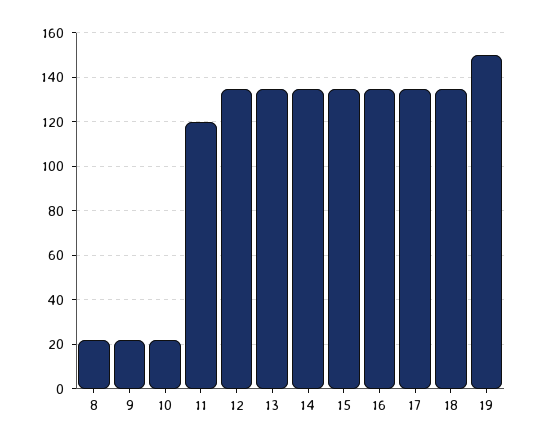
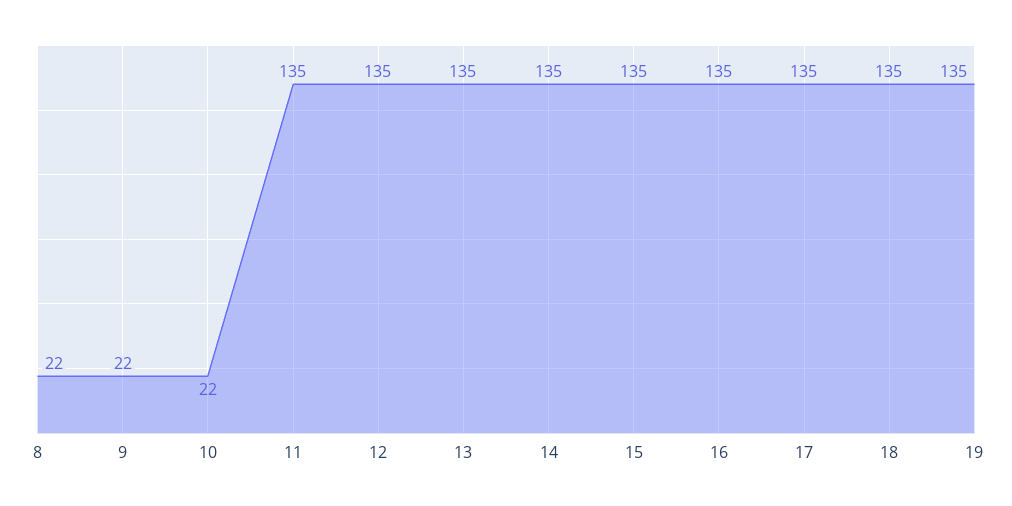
  {
    "8": 22,
    "9": 22,
    "10": 22,
-   "11": 120,
+   "11": 135,
    "12": 135,
    "13": 135,
    "14": 135,
    "15": 135,
    "16": 135,
    "17": 135,
    "18": 135,
-   "19": 150
+   "19": 135
  }

